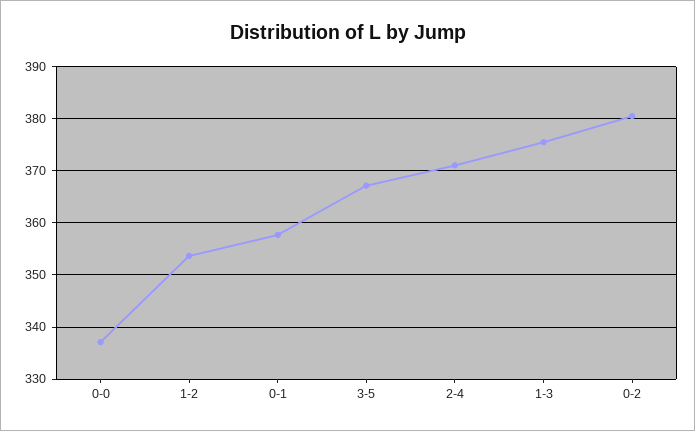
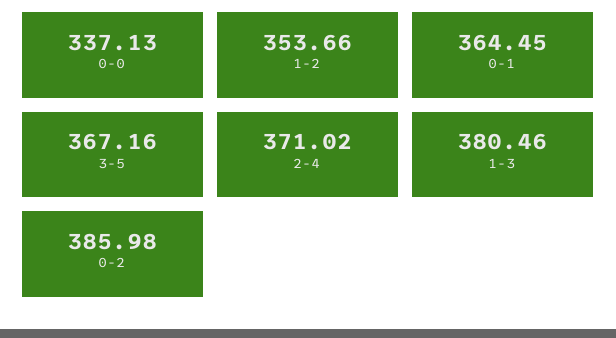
  {
    "0-0": 337.13,
    "1-2": 353.66,
-   "0-1": 358,
+   "0-1": 364.45,
    "3-5": 367.16,
    "2-4": 371.02,
-   "1-3": 376,
+   "1-3": 380.46,
-   "0-2": 380
+   "0-2": 385.98
  }

